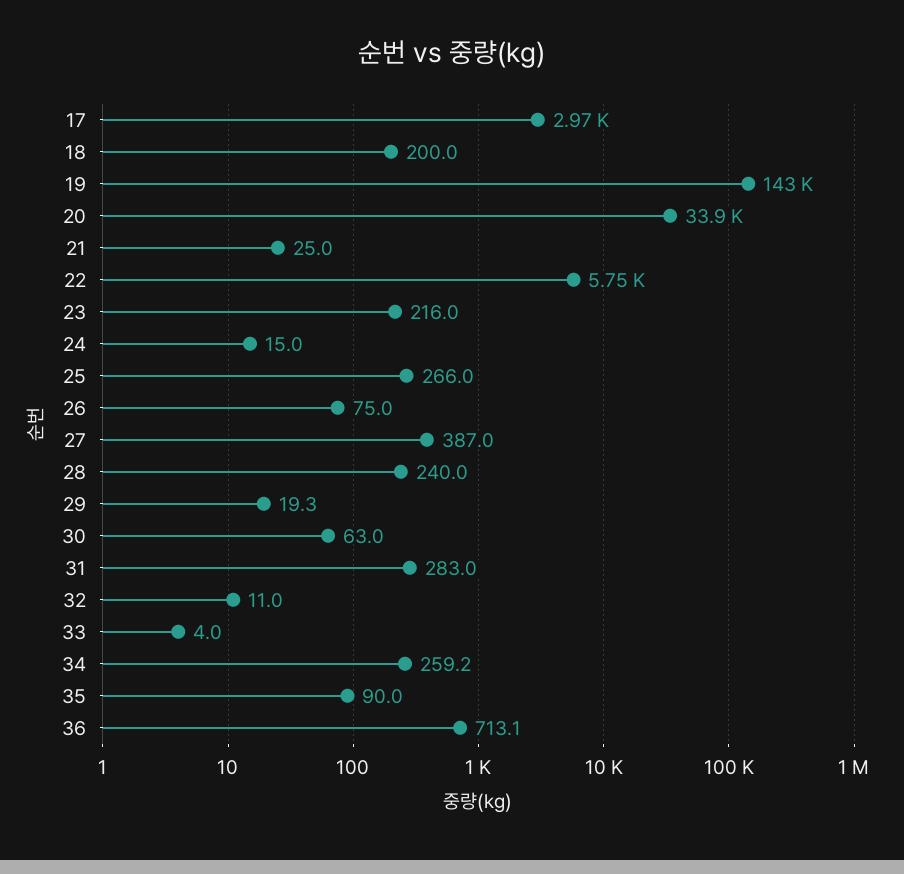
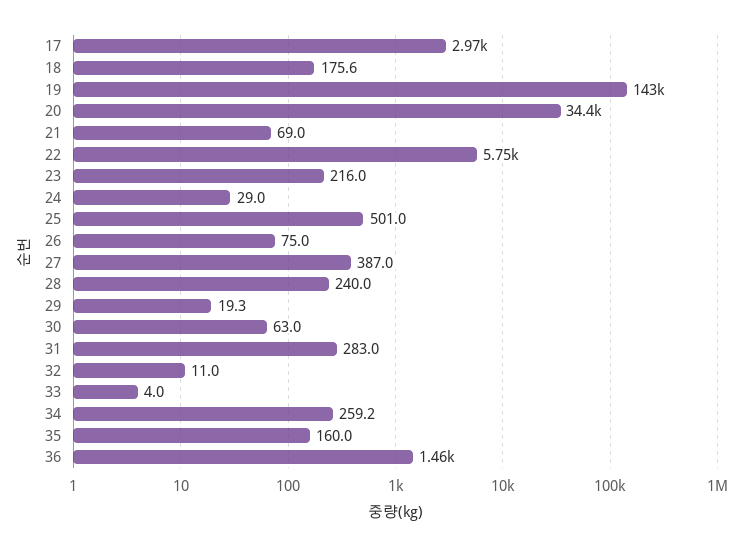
  {
    "17": 2970,
-   "18": 200,
+   "18": 175.6,
    "19": 143000,
-   "20": 33900,
+   "20": 34400,
-   "21": 25,
+   "21": 69,
    "22": 5750,
    "23": 216,
-   "24": 15,
+   "24": 29,
-   "25": 266,
+   "25": 501,
    "26": 75,
    "27": 387,
    "28": 240,
    "29": 19.3,
    "30": 63,
    "31": 283,
    "32": 11,
    "33": 4,
    "34": 259.2,
-   "35": 90,
+   "35": 160,
-   "36": 713.1
+   "36": 1460
  }

